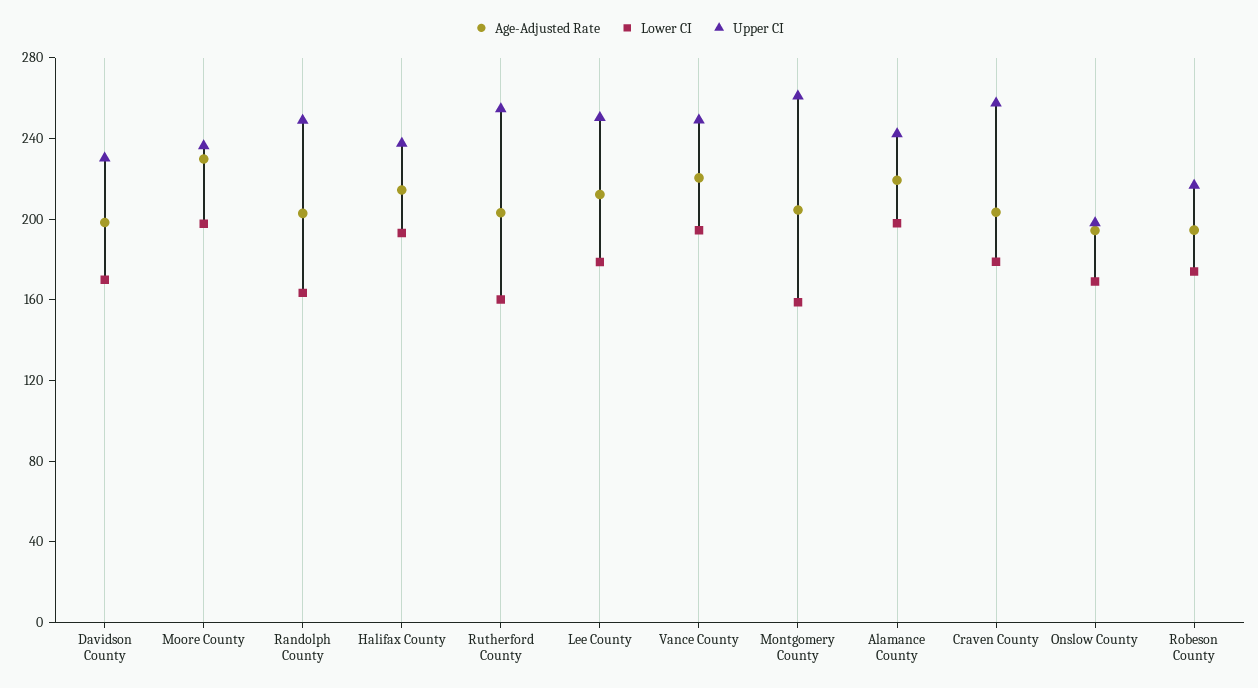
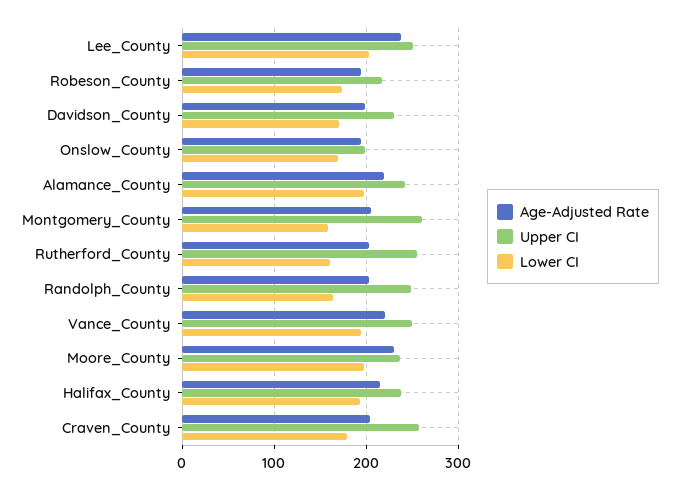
  {
    "Age-Adjusted Rate": {
      "Davidson County": 200,
      "Moore County": 230,
      "Randolph County": 200,
      "Halifax County": 210,
      "Rutherford County": 200,
-     "Lee County": 210,
+     "Lee County": 240,
      "Vance County": 220,
      "Montgomery County": 200,
      "Alamance County": 220,
      "Craven County": 200,
      "Onslow County": 190,
      "Robeson County": 190
    },
    "Lower CI": {
      "Davidson County": 170,
      "Moore County": 200,
      "Randolph County": 160,
      "Halifax County": 190,
      "Rutherford County": 160,
-     "Lee County": 180,
+     "Lee County": 200,
      "Vance County": 190,
      "Montgomery County": 160,
      "Alamance County": 200,
      "Craven County": 180,
      "Onslow County": 170,
      "Robeson County": 170
    },
    "Upper CI": {
      "Davidson County": 230,
      "Moore County": 240,
      "Randolph County": 250,
      "Halifax County": 240,
      "Rutherford County": 250,
      "Lee County": 250,
      "Vance County": 250,
      "Montgomery County": 260,
      "Alamance County": 240,
      "Craven County": 260,
      "Onslow County": 200,
      "Robeson County": 220
    }
  }

